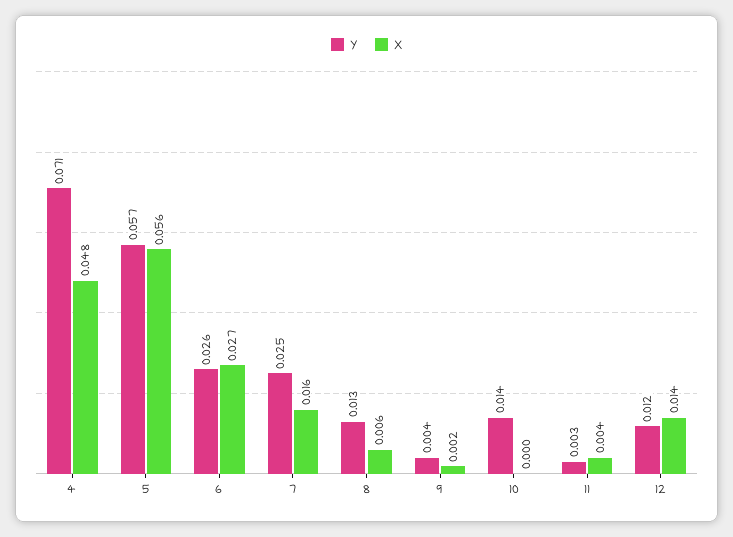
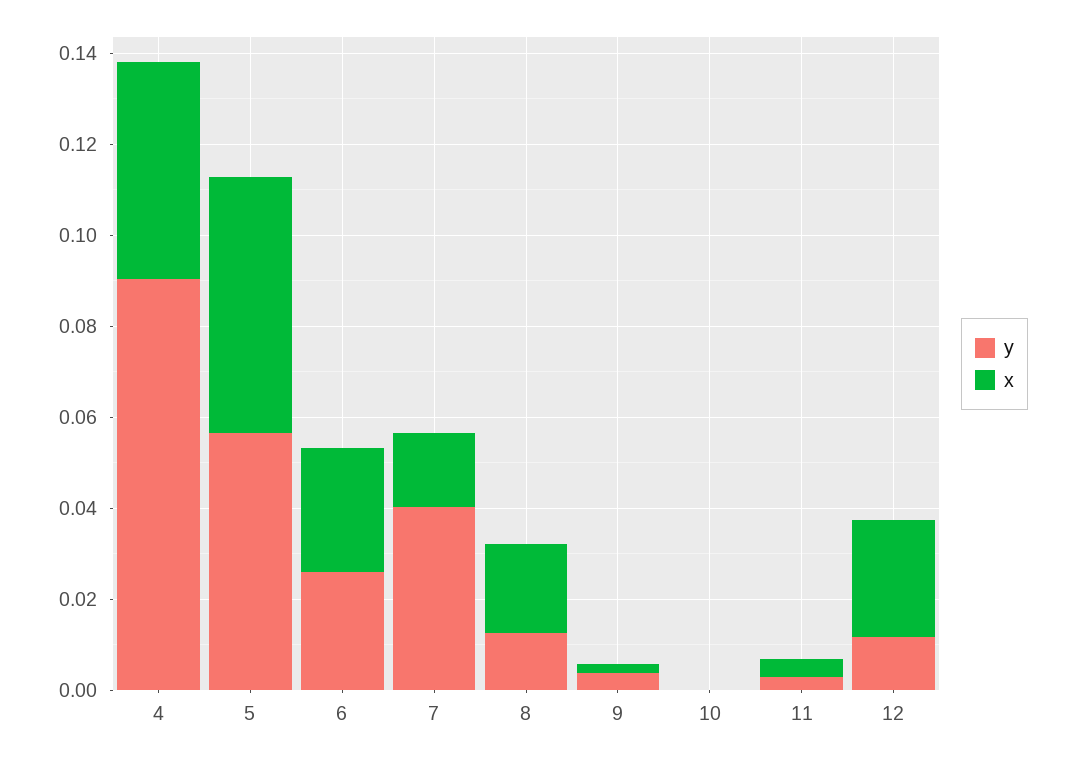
  {
    "Y": {
-     "4": 0.071,
+     "4": 0.09,
      "5": 0.057,
      "6": 0.026,
-     "7": 0.025,
+     "7": 0.04,
      "8": 0.013,
      "9": 0.004,
-     "10": 0.014,
+     "10": 0,
      "11": 0.003,
      "12": 0.012
    },
    "X": {
      "4": 0.048,
      "5": 0.056,
      "6": 0.027,
      "7": 0.016,
-     "8": 0.006,
+     "8": 0.02,
      "9": 0.002,
      "10": 0,
      "11": 0.004,
-     "12": 0.014
+     "12": 0.025
    }
  }

